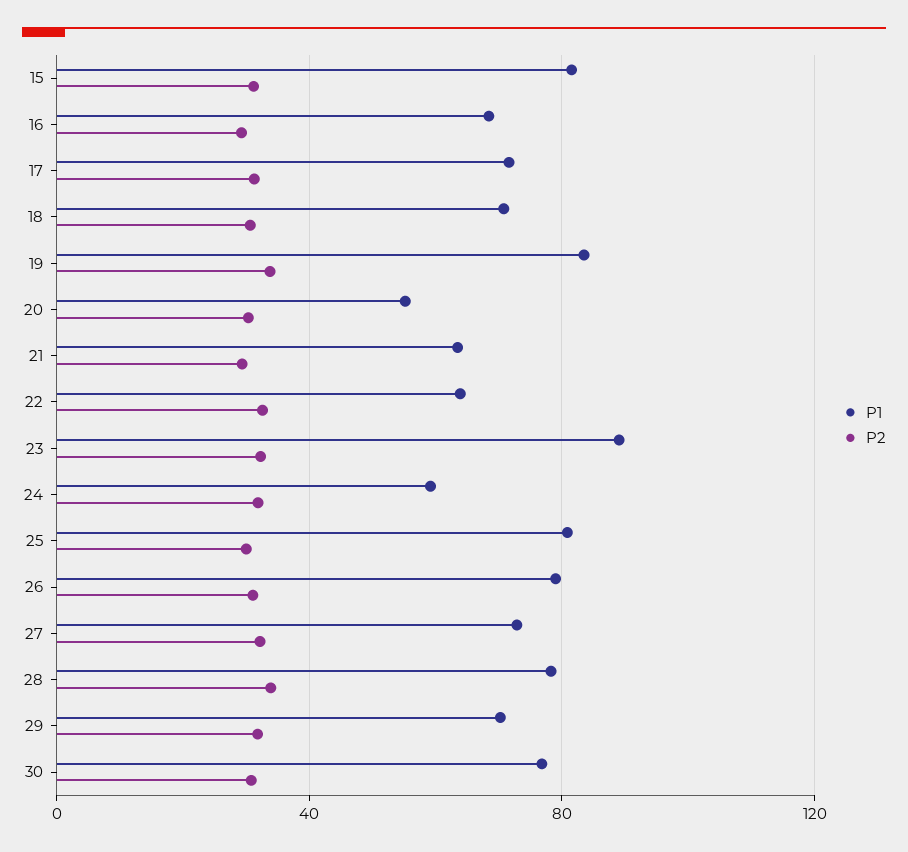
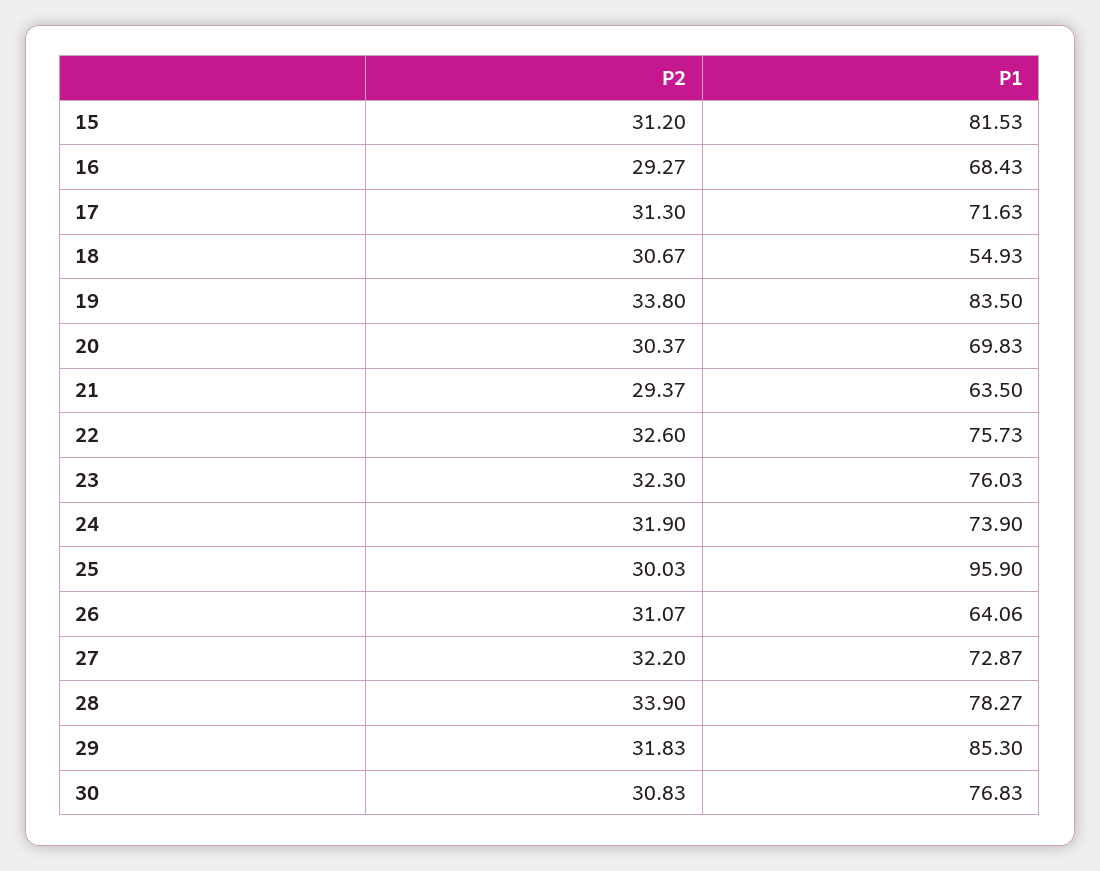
  {
    "P1": {
      "15": 81.53,
      "16": 68.43,
      "17": 71.63,
-     "18": 70,
+     "18": 54.93,
      "19": 83.5,
-     "20": 55,
+     "20": 69.83,
      "21": 63.5,
-     "22": 65,
+     "22": 75.73,
-     "23": 90,
+     "23": 76.03,
-     "24": 60,
+     "24": 73.9,
-     "25": 80,
+     "25": 95.9,
-     "26": 80,
+     "26": 64.06,
      "27": 72.87,
      "28": 78.27,
-     "29": 70,
+     "29": 85.3,
      "30": 76.83
    },
    "P2": {
      "15": 31.2,
      "16": 29.27,
      "17": 31.3,
      "18": 30.67,
      "19": 33.8,
      "20": 30.37,
      "21": 29.37,
      "22": 32.6,
      "23": 32.3,
      "24": 31.9,
      "25": 30.03,
      "26": 31.07,
      "27": 32.2,
      "28": 33.9,
      "29": 31.83,
      "30": 30.83
    }
  }

